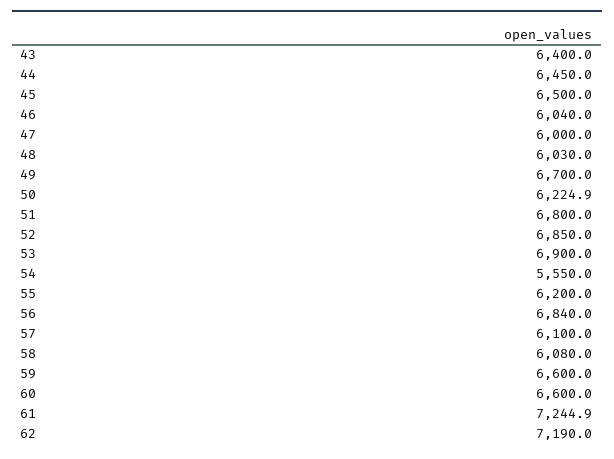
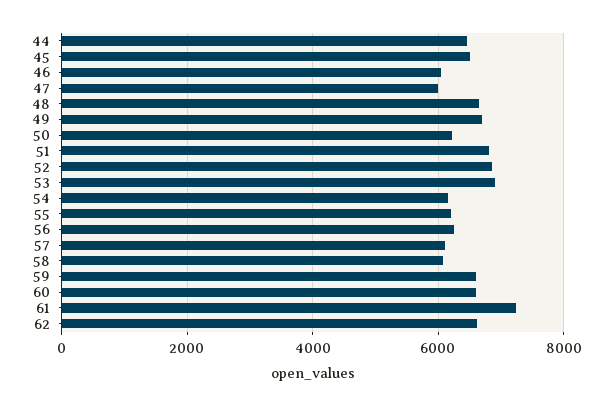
  {
-   "43": 6400,
    "44": 6450,
    "45": 6500,
    "46": 6040,
    "47": 6000,
-   "48": 6030,
+   "48": 6600,
    "49": 6700,
    "50": 6224.9,
    "51": 6800,
    "52": 6850,
    "53": 6900,
-   "54": 5550,
+   "54": 6200,
    "55": 6200,
-   "56": 6840,
+   "56": 6200,
    "57": 6100,
    "58": 6080,
    "59": 6600,
    "60": 6600,
    "61": 7244.9,
-   "62": 7190
+   "62": 6600
  }

